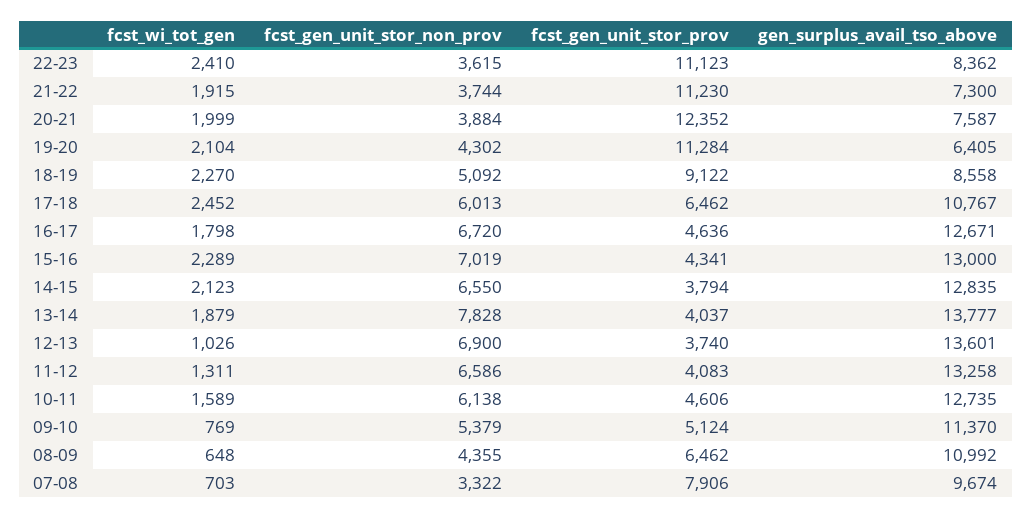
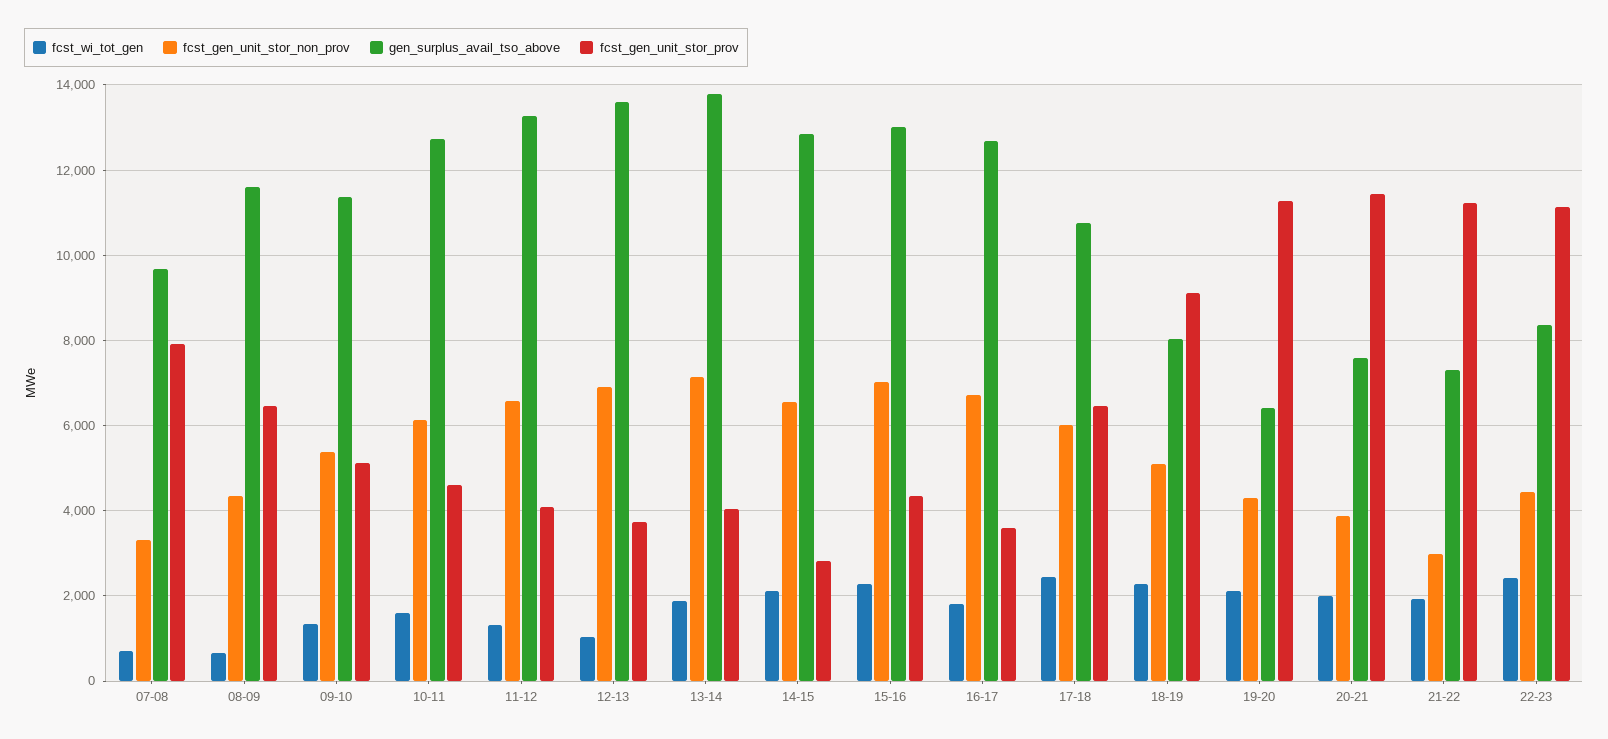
  {
    "fcst_wi_tot_gen": {
      "22-23": 2410,
      "21-22": 1915,
      "20-21": 1999,
      "19-20": 2104,
      "18-19": 2270,
      "17-18": 2452,
      "16-17": 1798,
      "15-16": 2289,
      "14-15": 2123,
      "13-14": 1879,
      "12-13": 1026,
      "11-12": 1311,
      "10-11": 1589,
-     "09-10": 769,
+     "09-10": 1400,
      "08-09": 648,
      "07-08": 703
    },
    "fcst_gen_unit_stor_non_prov": {
-     "22-23": 3615,
+     "22-23": 4400,
-     "21-22": 3744,
+     "21-22": 3000,
      "20-21": 3884,
      "19-20": 4302,
      "18-19": 5092,
      "17-18": 6013,
      "16-17": 6720,
      "15-16": 7019,
      "14-15": 6550,
-     "13-14": 7828,
+     "13-14": 7200,
      "12-13": 6900,
      "11-12": 6586,
      "10-11": 6138,
      "09-10": 5379,
      "08-09": 4355,
      "07-08": 3322
    },
    "fcst_gen_unit_stor_prov": {
      "22-23": 11123,
      "21-22": 11230,
-     "20-21": 12352,
+     "20-21": 11400,
      "19-20": 11284,
      "18-19": 9122,
      "17-18": 6462,
-     "16-17": 4636,
+     "16-17": 3600,
      "15-16": 4341,
-     "14-15": 3794,
+     "14-15": 2800,
      "13-14": 4037,
      "12-13": 3740,
      "11-12": 4083,
      "10-11": 4606,
      "09-10": 5124,
      "08-09": 6462,
      "07-08": 7906
    },
    "gen_surplus_avail_tso_above": {
      "22-23": 8362,
      "21-22": 7300,
      "20-21": 7587,
      "19-20": 6405,
-     "18-19": 8558,
+     "18-19": 8000,
      "17-18": 10767,
      "16-17": 12671,
      "15-16": 13000,
      "14-15": 12835,
      "13-14": 13777,
      "12-13": 13601,
      "11-12": 13258,
      "10-11": 12735,
      "09-10": 11370,
-     "08-09": 10992,
+     "08-09": 11600,
      "07-08": 9674
    }
  }

